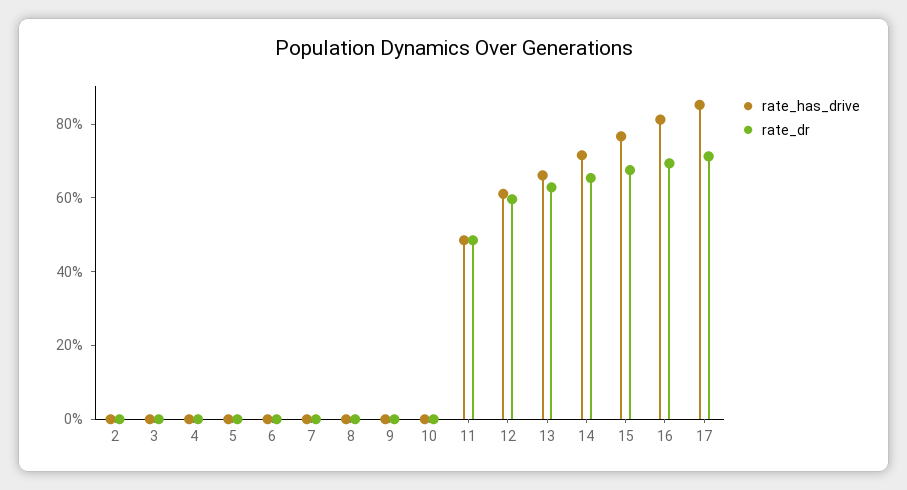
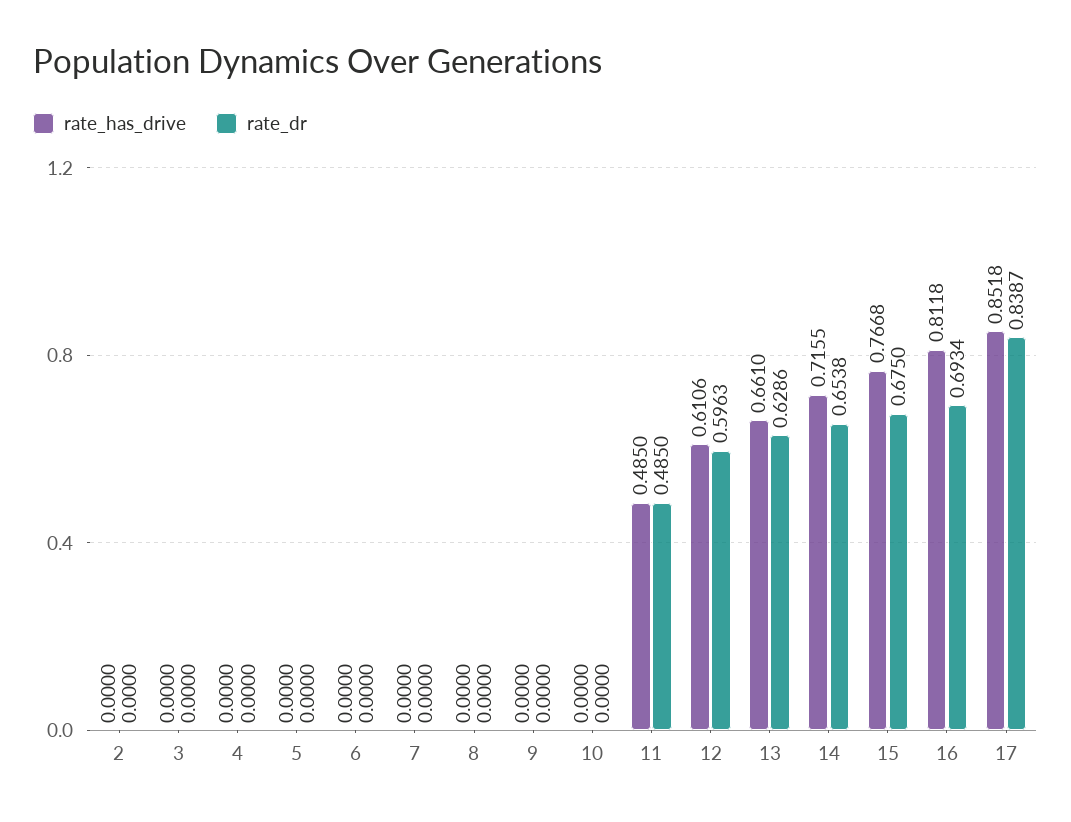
  {
    "rate_has_drive": {
      "2": 0,
      "3": 0,
      "4": 0,
      "5": 0,
      "6": 0,
      "7": 0,
      "8": 0,
      "9": 0,
      "10": 0,
      "11": 0.485,
      "12": 0.6106,
      "13": 0.661,
      "14": 0.7155,
      "15": 0.7668,
      "16": 0.8118,
      "17": 0.8518
    },
    "rate_dr": {
      "2": 0,
      "3": 0,
      "4": 0,
      "5": 0,
      "6": 0,
      "7": 0,
      "8": 0,
      "9": 0,
      "10": 0,
      "11": 0.485,
      "12": 0.5963,
      "13": 0.6286,
      "14": 0.6538,
      "15": 0.675,
      "16": 0.6934,
-     "17": 0.7
+     "17": 0.8387
    }
  }

